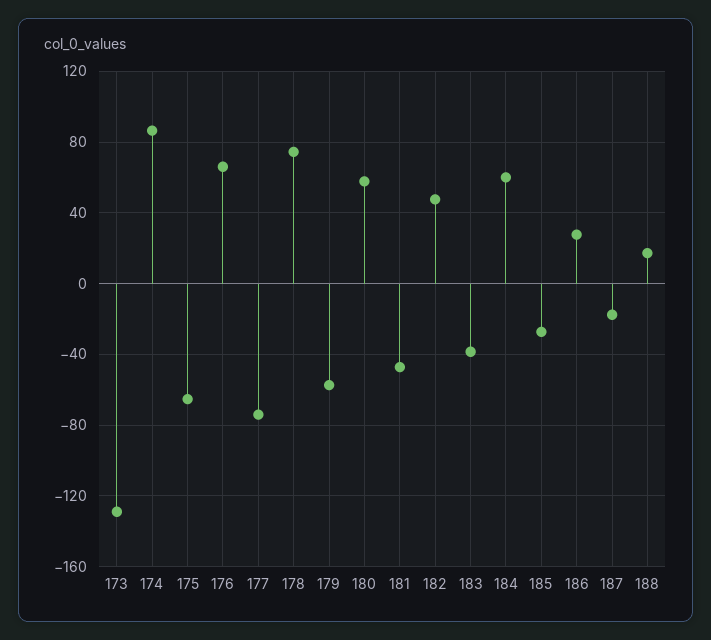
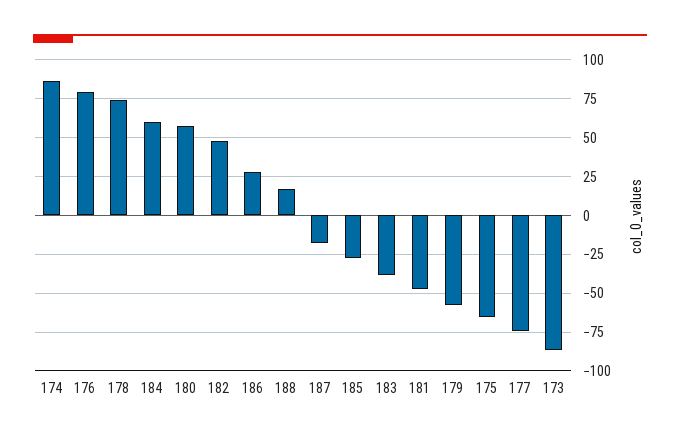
  {
-   "173": -130,
+   "173": -85,
    "174": 85,
    "175": -65,
-   "176": 65,
+   "176": 80,
    "177": -75,
    "178": 75,
    "179": -55,
    "180": 60,
    "181": -45,
    "182": 50,
    "183": -40,
    "184": 60,
    "185": -25,
    "186": 30,
    "187": -20,
    "188": 15
  }

